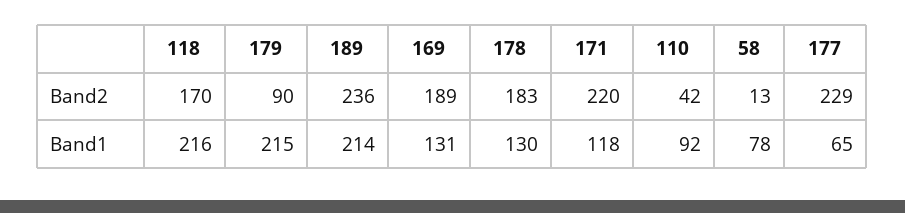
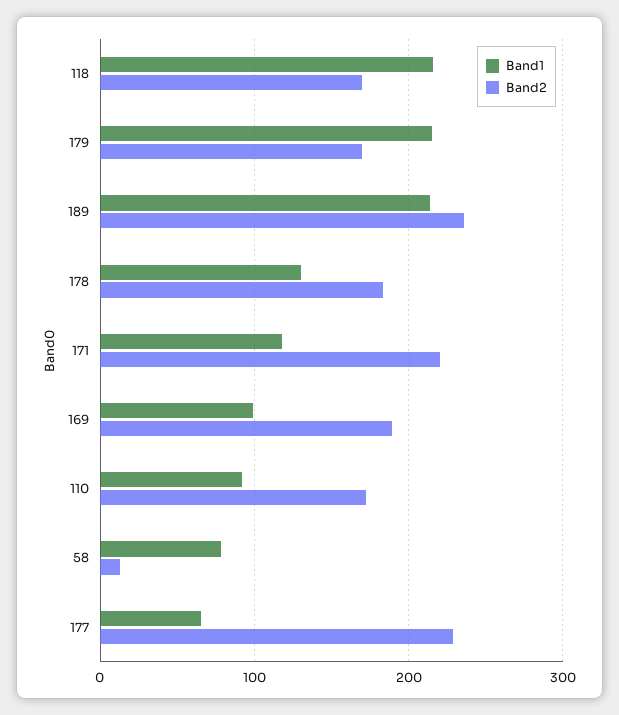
  {
    "Band2": {
      "118": 170,
-     "179": 90,
+     "179": 170,
      "189": 236,
      "169": 189,
      "178": 183,
      "171": 220,
-     "110": 42,
+     "110": 170,
      "58": 13,
      "177": 229
    },
    "Band1": {
      "118": 216,
      "179": 215,
      "189": 214,
-     "169": 131,
+     "169": 100,
      "178": 130,
      "171": 118,
      "110": 92,
      "58": 78,
      "177": 65
    }
  }

